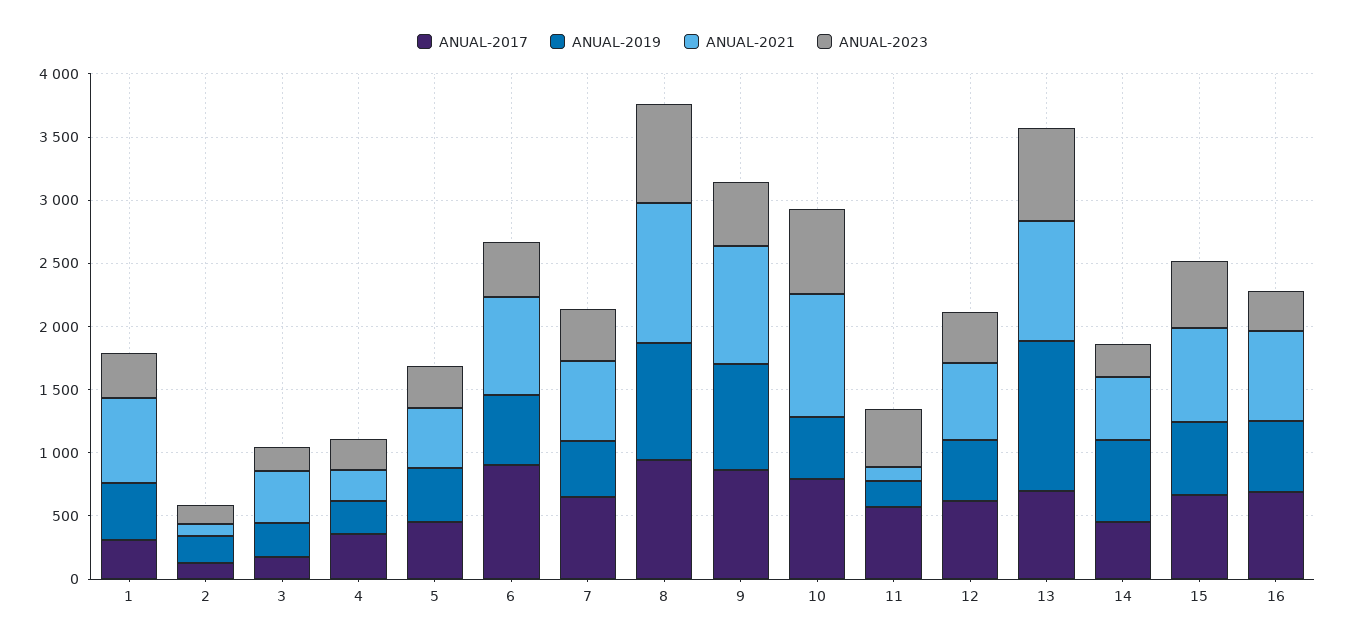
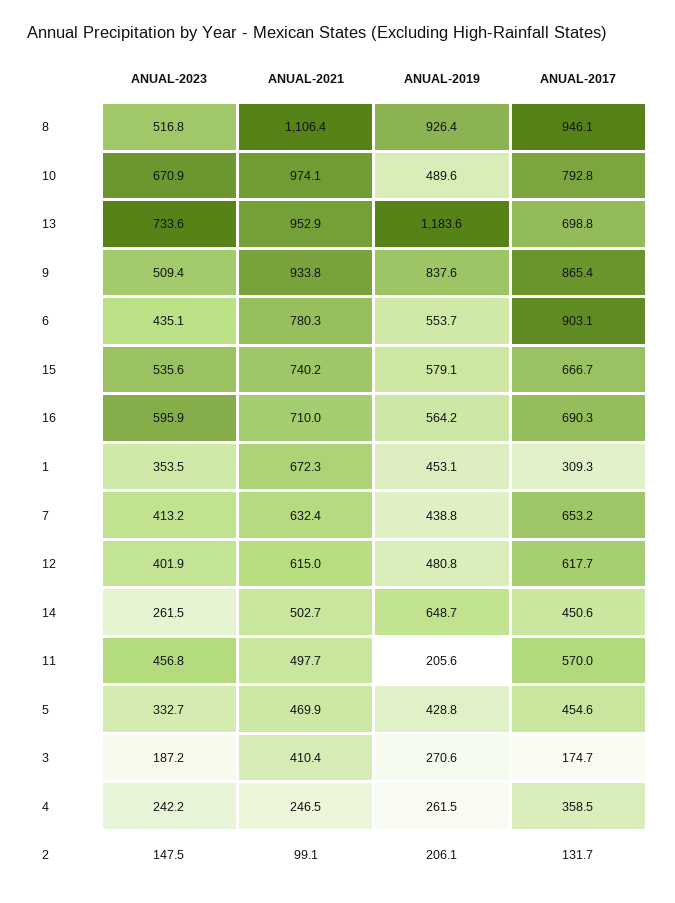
  {
    "ANUAL-2017": {
      "1": 309.3,
      "2": 131.7,
      "3": 174.7,
      "4": 358.5,
      "5": 454.6,
      "6": 903.1,
      "7": 653.2,
      "8": 946.1,
      "9": 865.4,
      "10": 792.8,
      "11": 570,
      "12": 617.7,
      "13": 698.8,
      "14": 450.6,
      "15": 666.7,
      "16": 690.3
    },
    "ANUAL-2019": {
      "1": 453.1,
      "2": 206.1,
      "3": 270.6,
      "4": 261.5,
      "5": 428.8,
      "6": 553.7,
      "7": 438.8,
      "8": 926.4,
      "9": 837.6,
      "10": 489.6,
      "11": 205.6,
      "12": 480.8,
      "13": 1183.6,
      "14": 648.7,
      "15": 579.1,
      "16": 564.2
    },
    "ANUAL-2021": {
      "1": 672.3,
      "2": 99.1,
      "3": 410.4,
      "4": 246.5,
      "5": 469.9,
      "6": 780.3,
      "7": 632.4,
      "8": 1106.4,
      "9": 933.8,
      "10": 974.1,
-     "11": 100,
+     "11": 497.7,
      "12": 615,
      "13": 952.9,
      "14": 502.7,
      "15": 740.2,
      "16": 710
    },
    "ANUAL-2023": {
      "1": 353.5,
      "2": 147.5,
      "3": 187.2,
      "4": 242.2,
      "5": 332.7,
      "6": 435.1,
      "7": 413.2,
-     "8": 800,
+     "8": 516.8,
      "9": 509.4,
      "10": 670.9,
      "11": 456.8,
      "12": 401.9,
      "13": 733.6,
      "14": 261.5,
      "15": 535.6,
-     "16": 300
+     "16": 595.9
    }
  }

